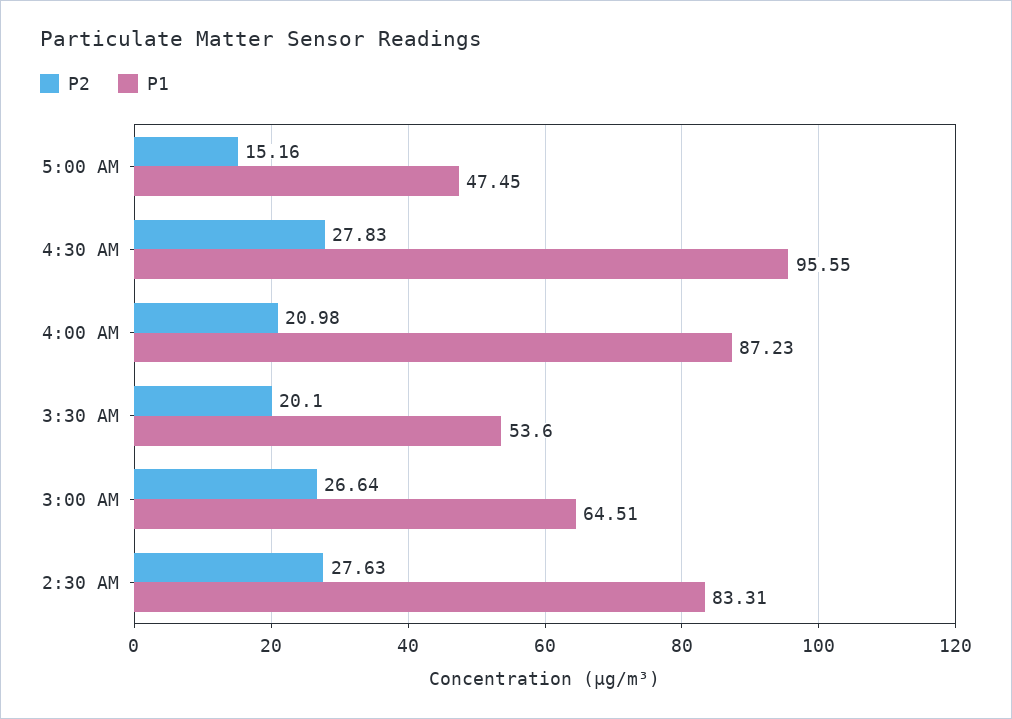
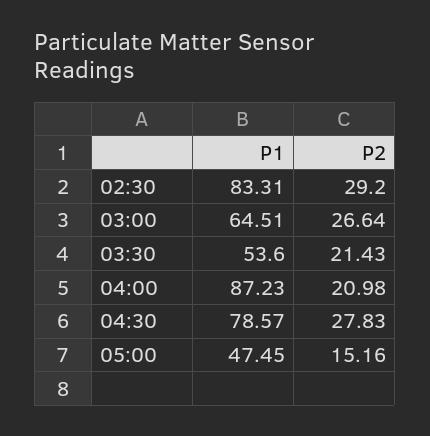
  {
    "P2": {
      "5:00 AM": 15.16,
      "4:30 AM": 27.83,
      "4:00 AM": 20.98,
-     "3:30 AM": 20.1,
+     "3:30 AM": 21.43,
      "3:00 AM": 26.64,
-     "2:30 AM": 27.63
+     "2:30 AM": 29.2
    },
    "P1": {
      "5:00 AM": 47.45,
-     "4:30 AM": 95.55,
+     "4:30 AM": 78.57,
      "4:00 AM": 87.23,
      "3:30 AM": 53.6,
      "3:00 AM": 64.51,
      "2:30 AM": 83.31
    }
  }

